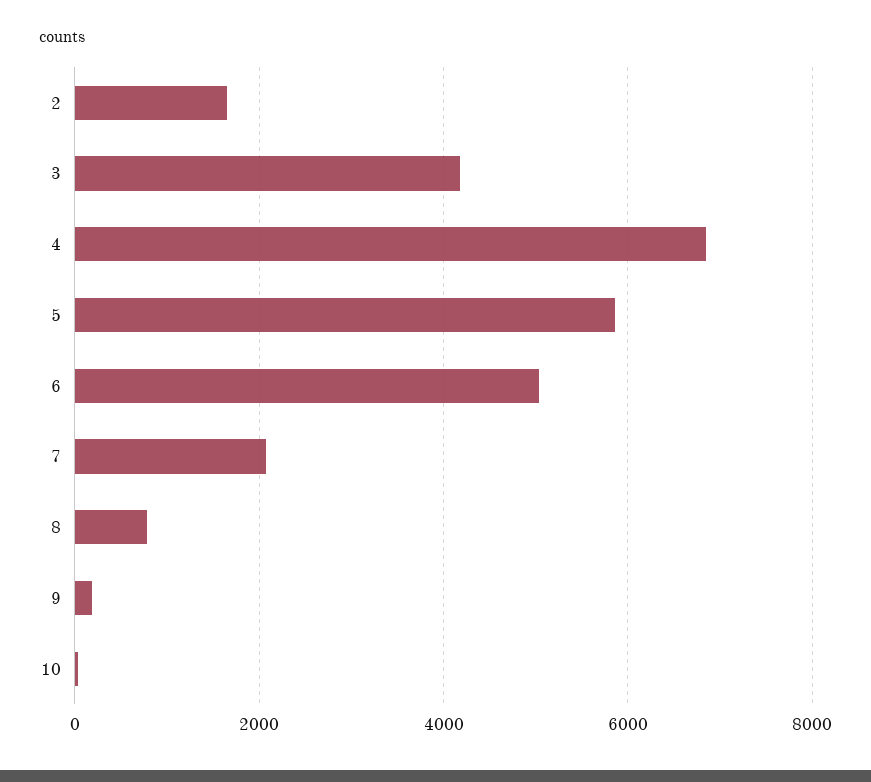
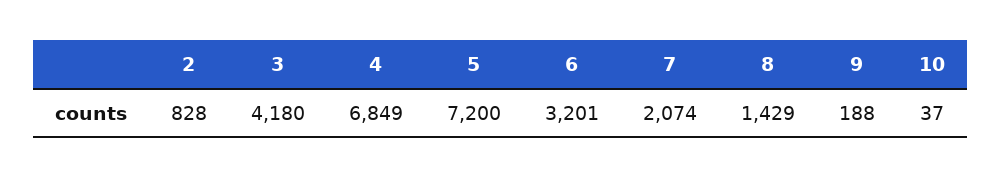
  {
-   "2": 1600,
+   "2": 828,
    "3": 4180,
    "4": 6849,
-   "5": 5800,
+   "5": 7200,
-   "6": 5000,
+   "6": 3201,
    "7": 2074,
-   "8": 800,
+   "8": 1429,
    "9": 188,
    "10": 37
  }

